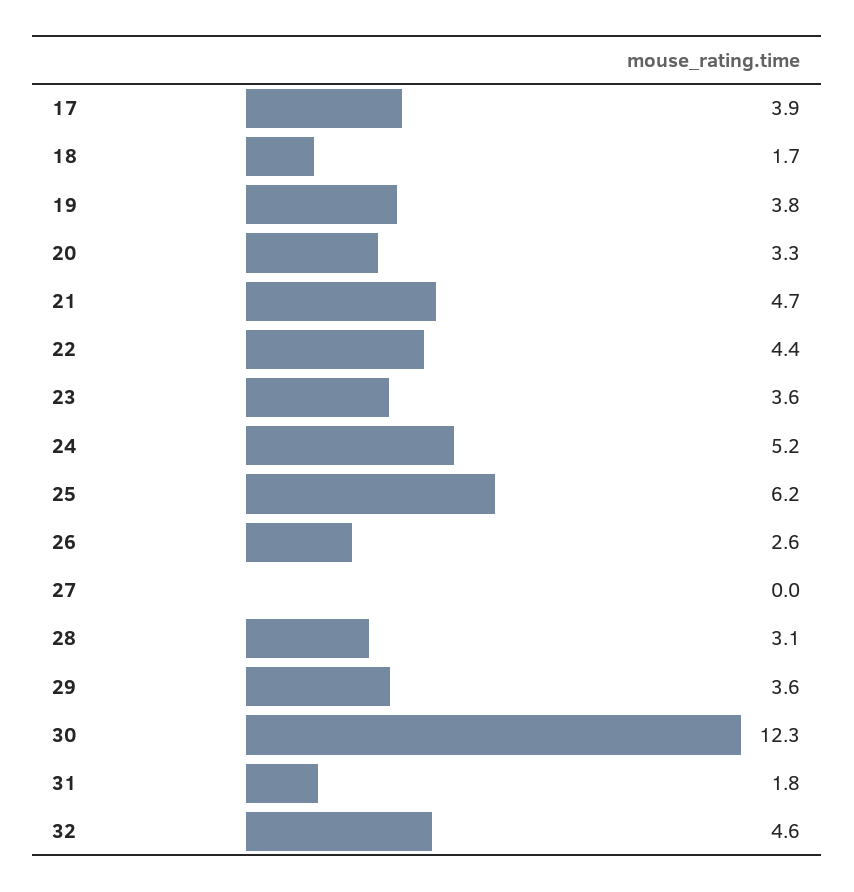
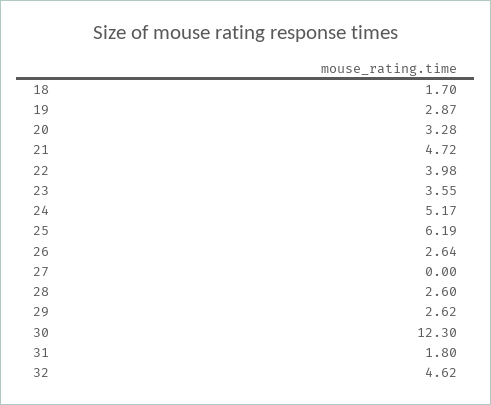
  {
-   "17": 3.9,
    "18": 1.7,
-   "19": 3.8,
+   "19": 2.87,
    "20": 3.28,
    "21": 4.72,
-   "22": 4.4,
+   "22": 3.98,
    "23": 3.55,
    "24": 5.17,
    "25": 6.19,
    "26": 2.64,
    "27": 0,
-   "28": 3.1,
+   "28": 2.6,
-   "29": 3.6,
+   "29": 2.62,
    "30": 12.3,
    "31": 1.8,
    "32": 4.62
  }

